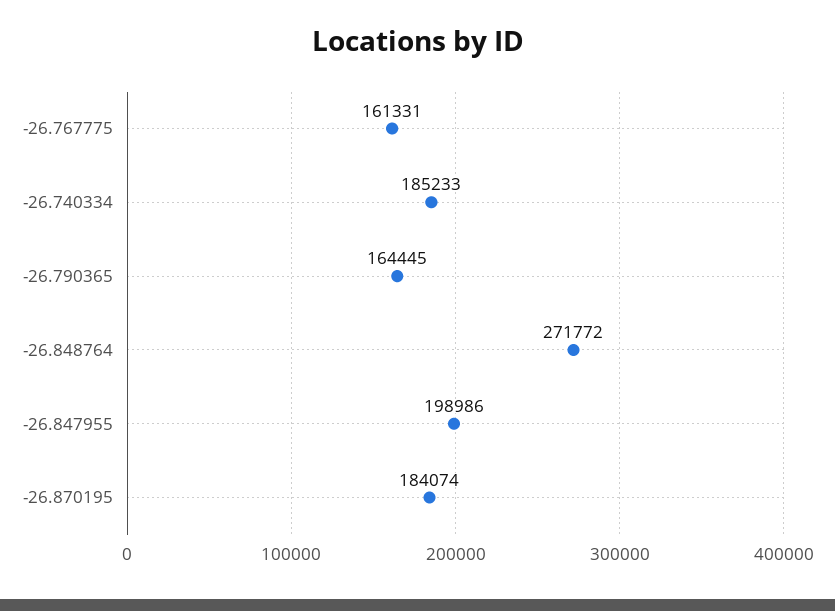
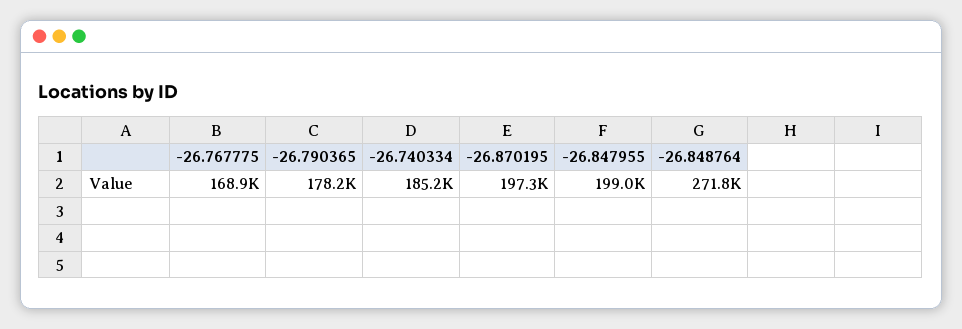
  {
-   "-26.767775": 161331,
+   "-26.767775": 168900,
    "-26.740334": 185233,
-   "-26.790365": 164445,
+   "-26.790365": 178200,
    "-26.848764": 271772,
    "-26.847955": 198986,
-   "-26.870195": 184074
+   "-26.870195": 197300
  }

